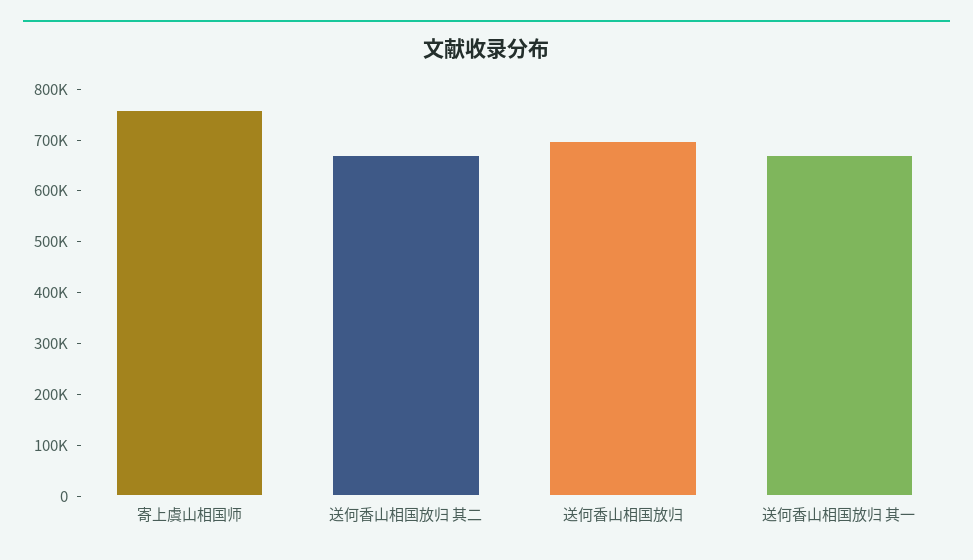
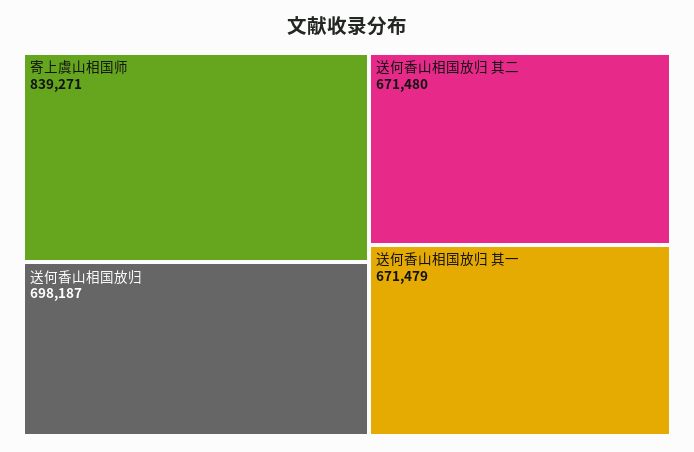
  {
-   "寄上虞山相国师": 760000,
+   "寄上虞山相国师": 839271,
    "送何香山相国放归 其二": 671480,
    "送何香山相国放归": 698187,
    "送何香山相国放归 其一": 671479
  }

